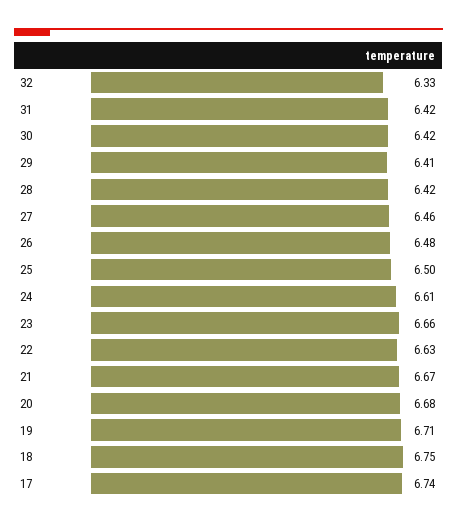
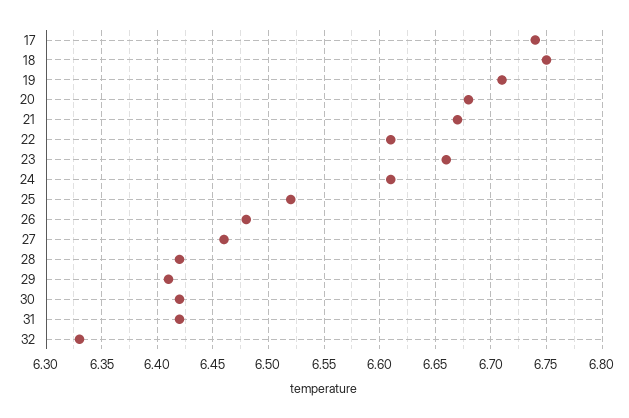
  {
    "32": 6.33,
    "31": 6.42,
    "30": 6.42,
    "29": 6.41,
    "28": 6.42,
    "27": 6.46,
    "26": 6.48,
-   "25": 6.5,
+   "25": 6.52,
    "24": 6.61,
    "23": 6.66,
-   "22": 6.63,
+   "22": 6.61,
    "21": 6.67,
    "20": 6.68,
    "19": 6.71,
    "18": 6.75,
    "17": 6.74
  }

